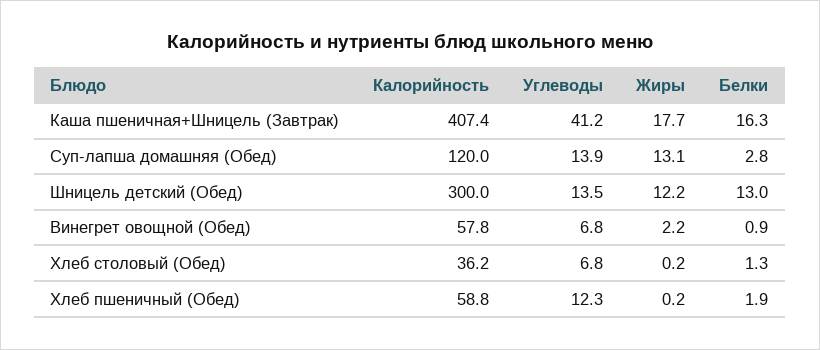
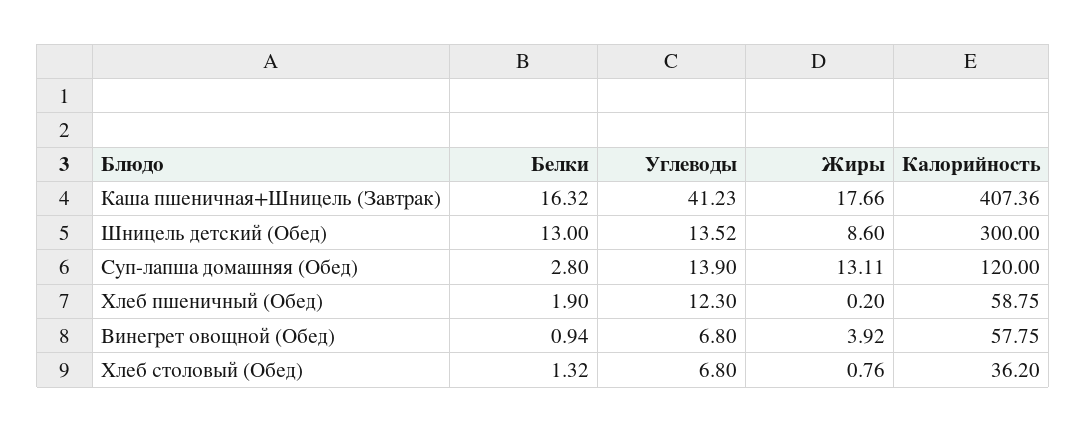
  {
    "Калорийность": {
      "Каша пшеничная+Шницель (Завтрак)": 407.36,
      "Суп-лапша домашняя (Обед)": 120,
      "Шницель детский (Обед)": 300,
      "Винегрет овощной (Обед)": 57.75,
      "Хлеб столовый (Обед)": 36.2,
      "Хлеб пшеничный (Обед)": 58.75
    },
    "Углеводы": {
      "Каша пшеничная+Шницель (Завтрак)": 41.23,
      "Суп-лапша домашняя (Обед)": 13.9,
      "Шницель детский (Обед)": 13.52,
      "Винегрет овощной (Обед)": 6.8,
      "Хлеб столовый (Обед)": 6.8,
      "Хлеб пшеничный (Обед)": 12.3
    },
    "Жиры": {
      "Каша пшеничная+Шницель (Завтрак)": 17.66,
      "Суп-лапша домашняя (Обед)": 13.11,
-     "Шницель детский (Обед)": 12.2,
+     "Шницель детский (Обед)": 8.6,
-     "Винегрет овощной (Обед)": 2.2,
+     "Винегрет овощной (Обед)": 3.92,
-     "Хлеб столовый (Обед)": 0.2,
+     "Хлеб столовый (Обед)": 0.76,
      "Хлеб пшеничный (Обед)": 0.2
    },
    "Белки": {
      "Каша пшеничная+Шницель (Завтрак)": 16.32,
      "Суп-лапша домашняя (Обед)": 2.8,
      "Шницель детский (Обед)": 13,
      "Винегрет овощной (Обед)": 0.94,
      "Хлеб столовый (Обед)": 1.32,
      "Хлеб пшеничный (Обед)": 1.9
    }
  }

